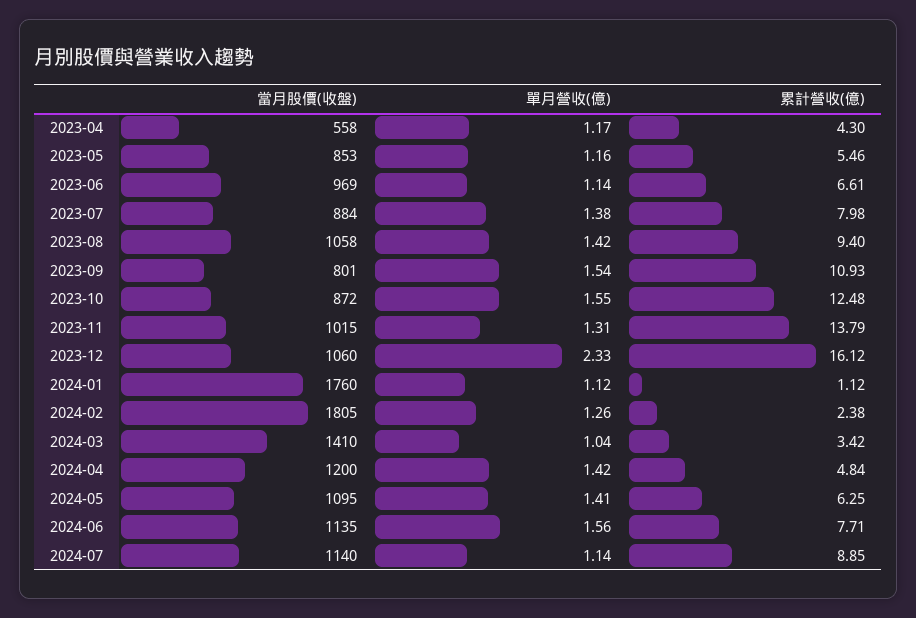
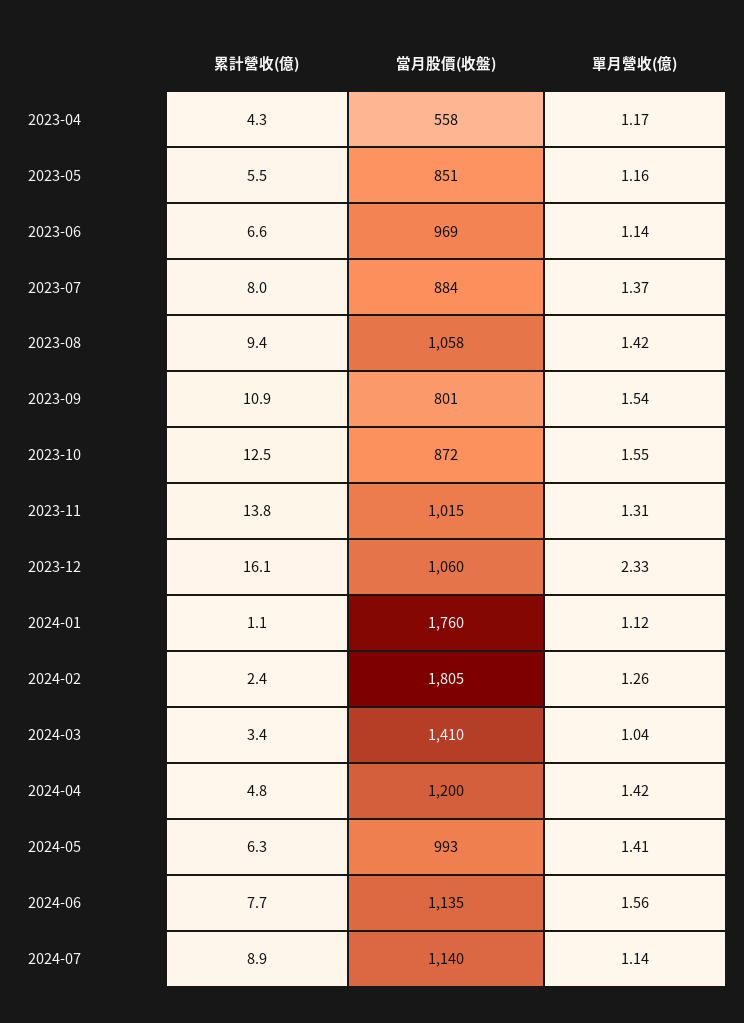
  {
    "當月股價(收盤)": {
      "2023-04": 558,
-     "2023-05": 853,
+     "2023-05": 851,
      "2023-06": 969,
      "2023-07": 884,
      "2023-08": 1058,
      "2023-09": 801,
      "2023-10": 872,
      "2023-11": 1015,
      "2023-12": 1060,
      "2024-01": 1760,
      "2024-02": 1805,
      "2024-03": 1410,
      "2024-04": 1200,
-     "2024-05": 1095,
+     "2024-05": 993,
      "2024-06": 1135,
      "2024-07": 1140
    },
    "單月營收(億)": {
      "2023-04": 1.17,
      "2023-05": 1.16,
      "2023-06": 1.14,
-     "2023-07": 1.38,
+     "2023-07": 1.37,
      "2023-08": 1.42,
      "2023-09": 1.54,
      "2023-10": 1.55,
      "2023-11": 1.31,
      "2023-12": 2.33,
      "2024-01": 1.12,
      "2024-02": 1.26,
      "2024-03": 1.04,
      "2024-04": 1.42,
      "2024-05": 1.41,
      "2024-06": 1.56,
      "2024-07": 1.14
    },
    "累計營收(億)": {
      "2023-04": 4.3,
      "2023-05": 5.46,
      "2023-06": 6.61,
      "2023-07": 7.98,
      "2023-08": 9.4,
      "2023-09": 10.93,
      "2023-10": 12.48,
      "2023-11": 13.79,
      "2023-12": 16.12,
      "2024-01": 1.12,
      "2024-02": 2.38,
      "2024-03": 3.42,
      "2024-04": 4.84,
      "2024-05": 6.25,
      "2024-06": 7.71,
      "2024-07": 8.85
    }
  }

